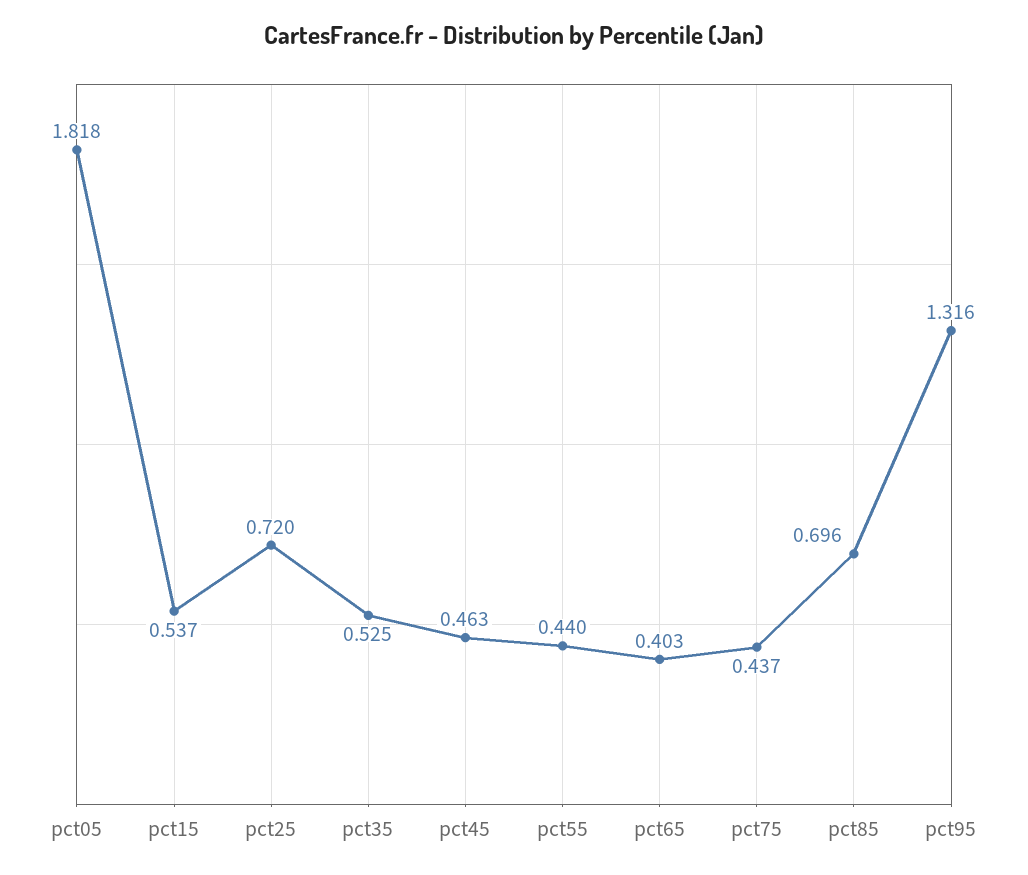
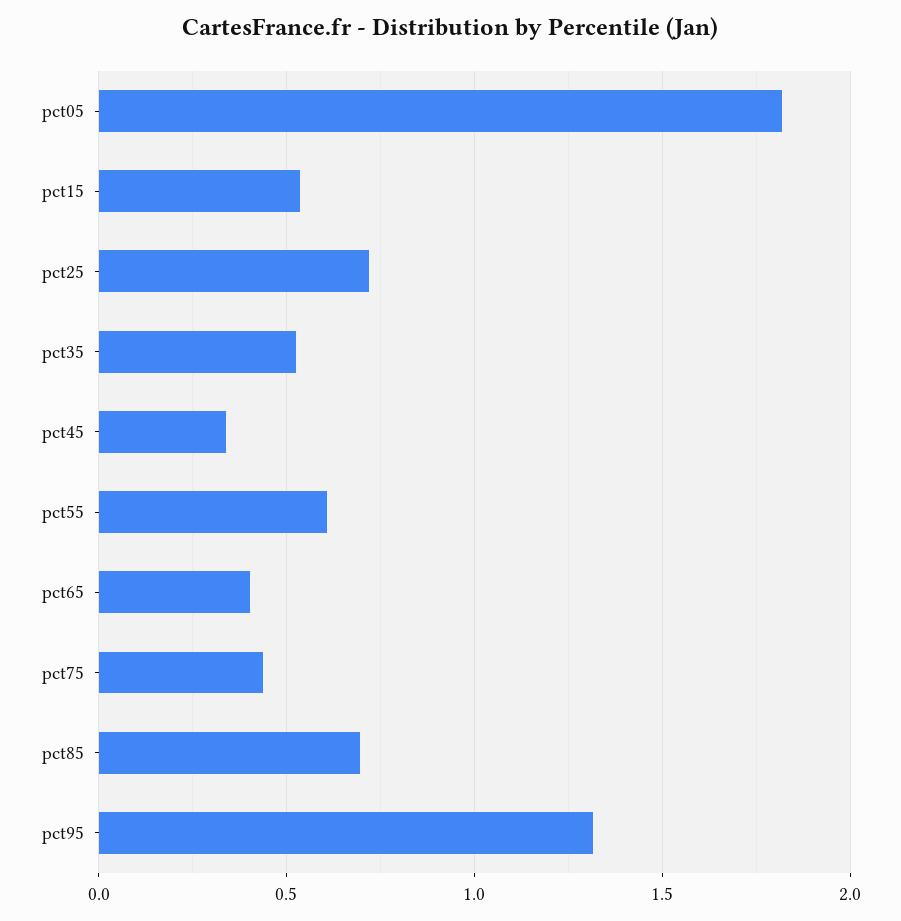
  {
    "pct05": 1.818,
    "pct15": 0.537,
    "pct25": 0.72,
    "pct35": 0.525,
-   "pct45": 0.463,
+   "pct45": 0.35,
-   "pct55": 0.44,
+   "pct55": 0.6,
    "pct65": 0.403,
    "pct75": 0.437,
    "pct85": 0.696,
    "pct95": 1.316
  }

